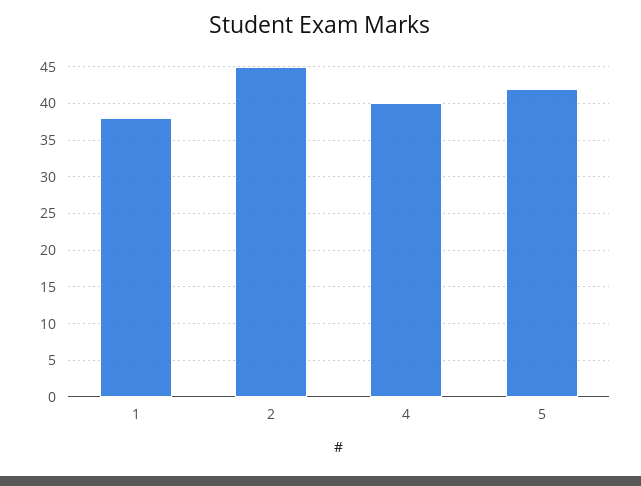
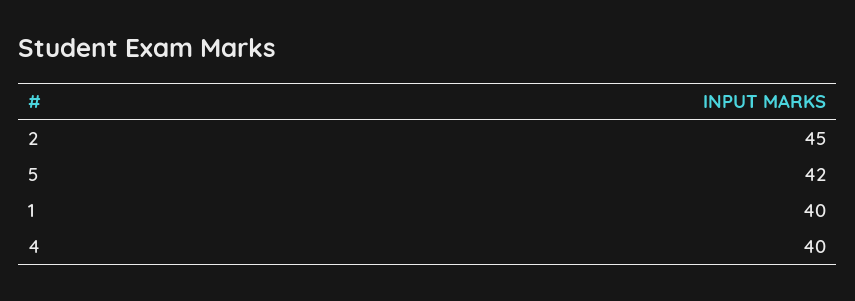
  {
-   "1": 38,
+   "1": 40,
    "2": 45,
    "4": 40,
    "5": 42
  }

